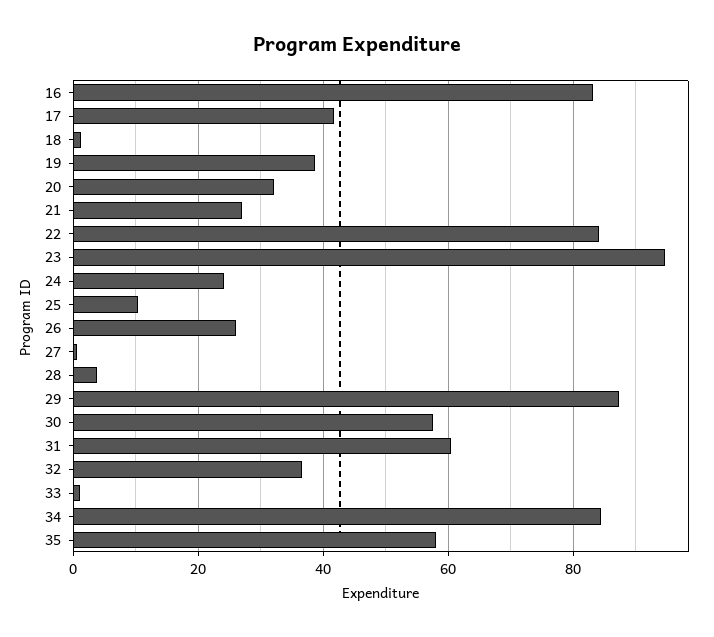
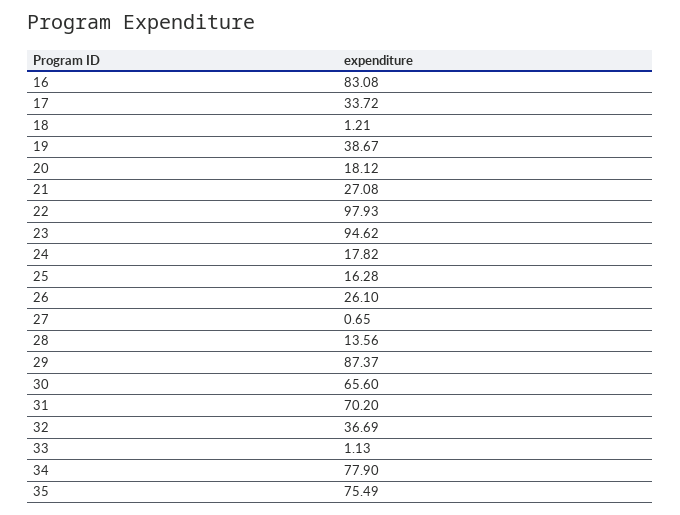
  {
    "16": 83.08,
-   "17": 42,
+   "17": 33.72,
    "18": 1.21,
    "19": 38.67,
-   "20": 32,
+   "20": 18.12,
    "21": 27.08,
-   "22": 84,
+   "22": 97.93,
    "23": 94.62,
-   "24": 24,
+   "24": 17.82,
-   "25": 10,
+   "25": 16.28,
    "26": 26.1,
    "27": 0.65,
-   "28": 4,
+   "28": 13.56,
    "29": 87.37,
-   "30": 58,
+   "30": 65.6,
-   "31": 60,
+   "31": 70.2,
    "32": 36.69,
    "33": 1.13,
-   "34": 84,
+   "34": 77.9,
-   "35": 58
+   "35": 75.49
  }

